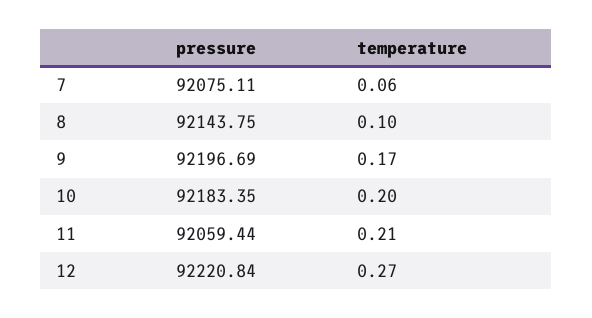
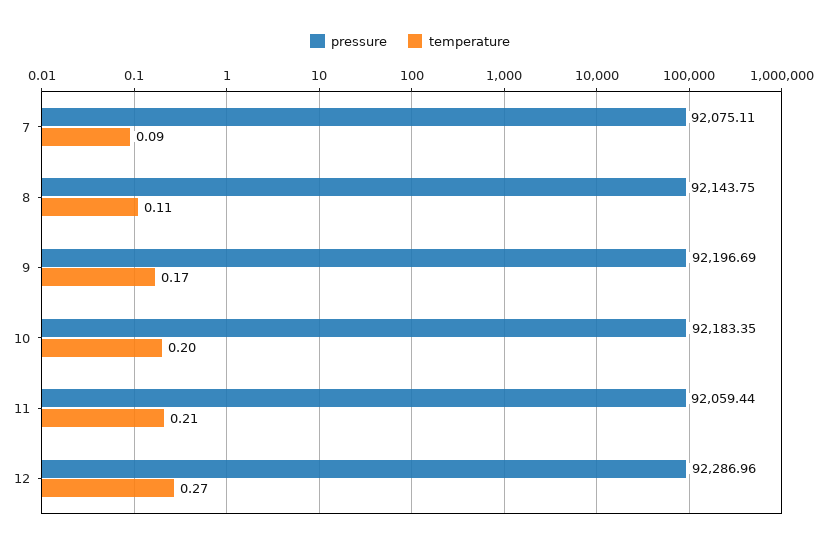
  {
    "pressure": {
      "7": 92075.11,
      "8": 92143.75,
      "9": 92196.69,
      "10": 92183.35,
      "11": 92059.44,
-     "12": 92220.84
+     "12": 92286.96
    },
    "temperature": {
-     "7": 0.06,
+     "7": 0.09,
-     "8": 0.1,
+     "8": 0.11,
      "9": 0.17,
      "10": 0.2,
      "11": 0.21,
      "12": 0.27
    }
  }

